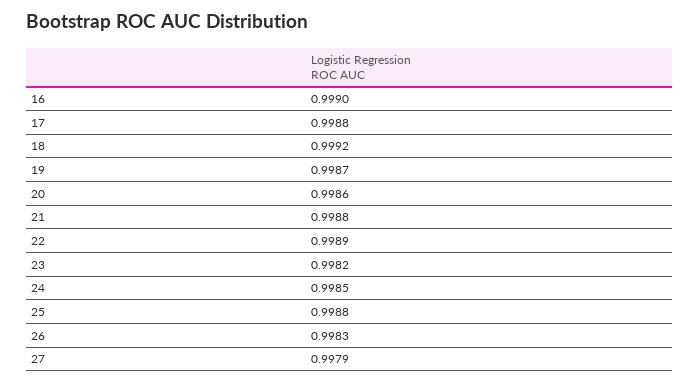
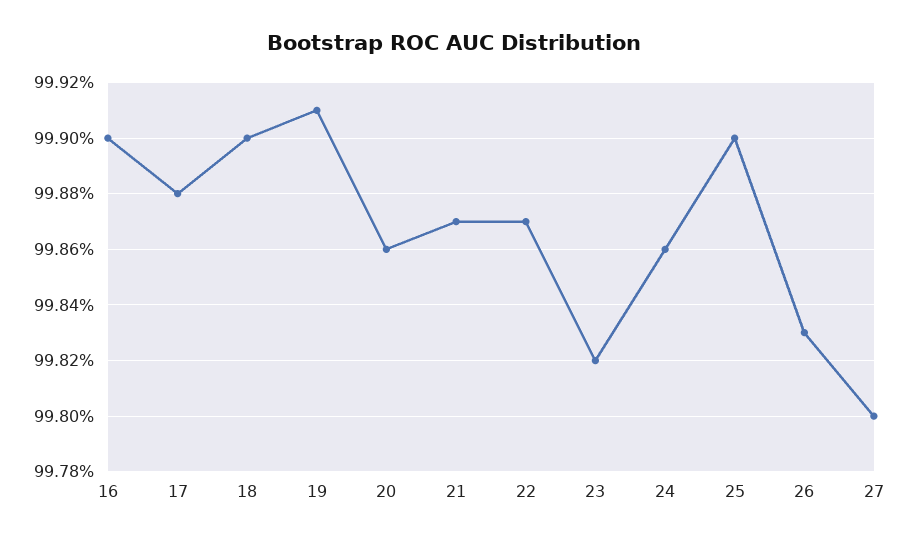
  {
    "16": 0.999,
    "17": 0.9988,
-   "18": 0.9992,
+   "18": 0.999,
-   "19": 0.9987,
+   "19": 0.9991,
    "20": 0.9986,
-   "21": 0.9988,
+   "21": 0.9987,
-   "22": 0.9989,
+   "22": 0.9987,
    "23": 0.9982,
-   "24": 0.9985,
+   "24": 0.9986,
-   "25": 0.9988,
+   "25": 0.999,
    "26": 0.9983,
-   "27": 0.9979
+   "27": 0.998
  }

